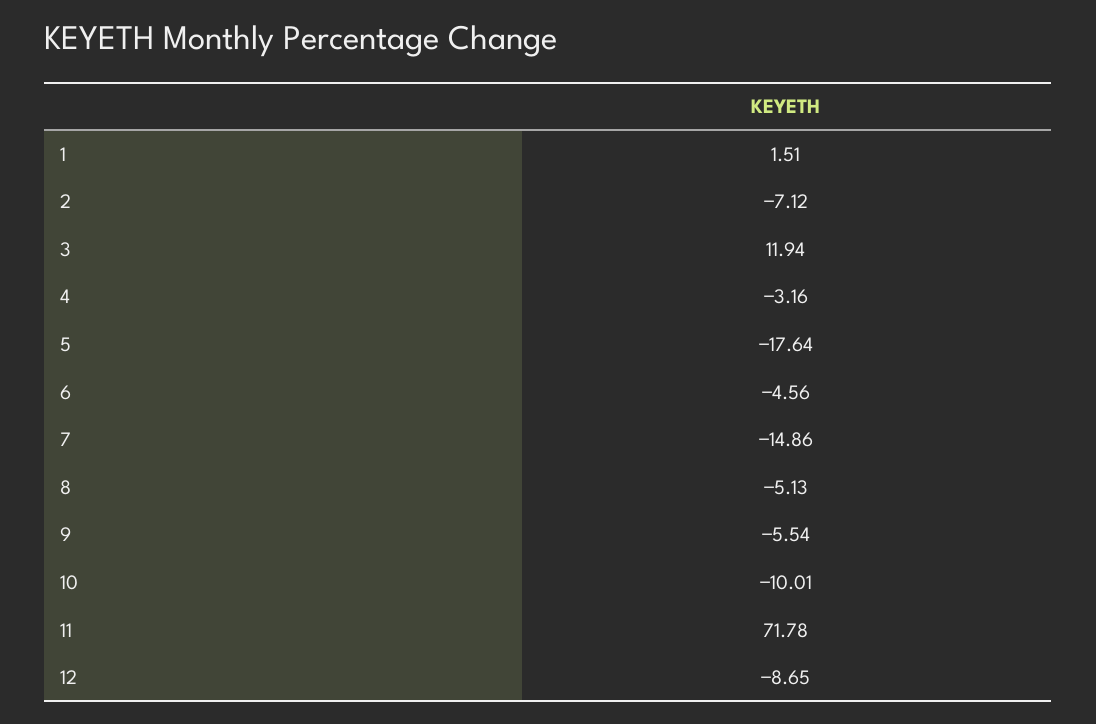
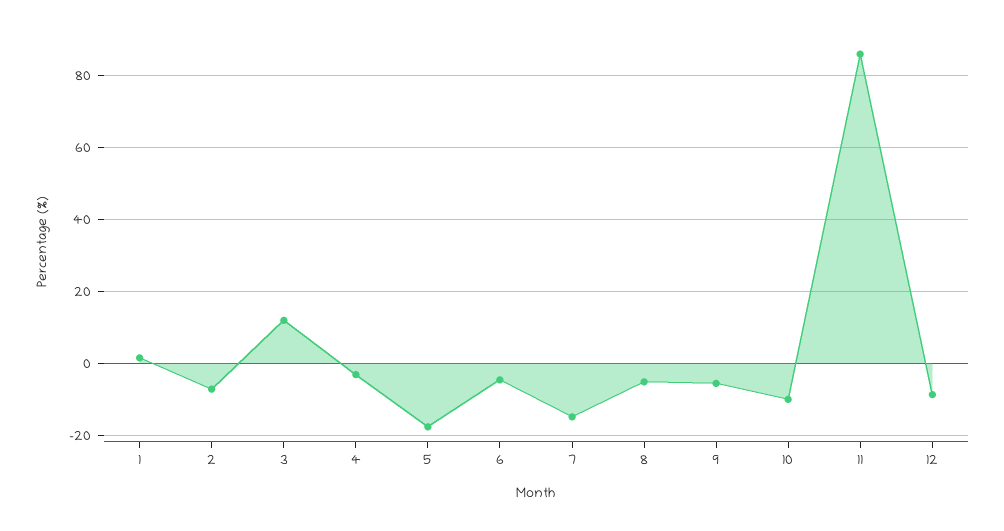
  {
    "1": 1.51,
    "2": -7.12,
    "3": 11.94,
    "4": -3.16,
    "5": -17.64,
    "6": -4.56,
    "7": -14.86,
    "8": -5.13,
    "9": -5.54,
    "10": -10.01,
-   "11": 71.78,
+   "11": 86,
    "12": -8.65
  }

